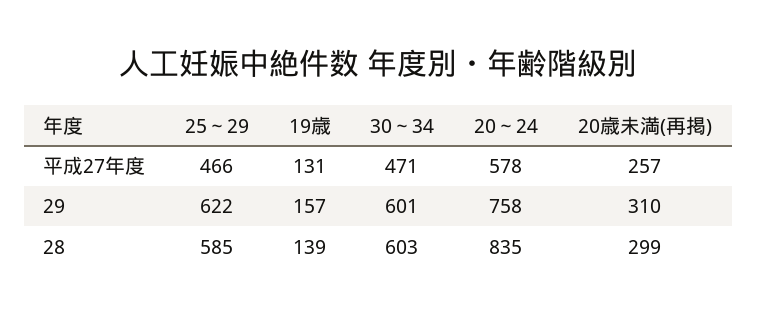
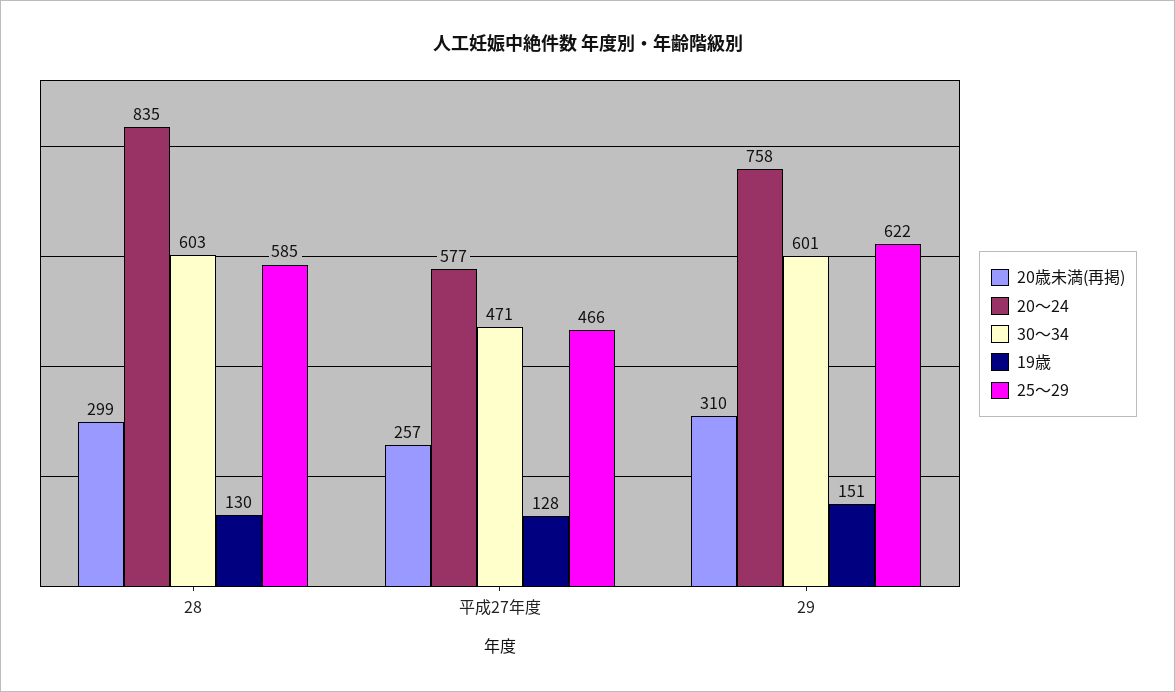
  {
    "25～29": {
      "平成27年度": 466,
      "29": 622,
      "28": 585
    },
    "19歳": {
-     "平成27年度": 131,
+     "平成27年度": 128,
-     "29": 157,
+     "29": 151,
-     "28": 139
+     "28": 130
    },
    "30～34": {
      "平成27年度": 471,
      "29": 601,
      "28": 603
    },
    "20～24": {
-     "平成27年度": 578,
+     "平成27年度": 577,
      "29": 758,
      "28": 835
    },
    "20歳未満(再掲)": {
      "平成27年度": 257,
      "29": 310,
      "28": 299
    }
  }

